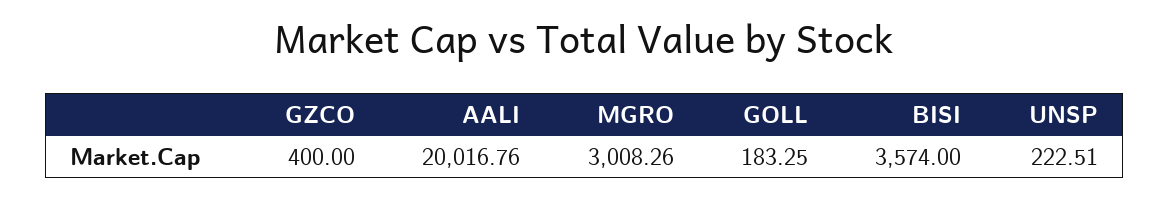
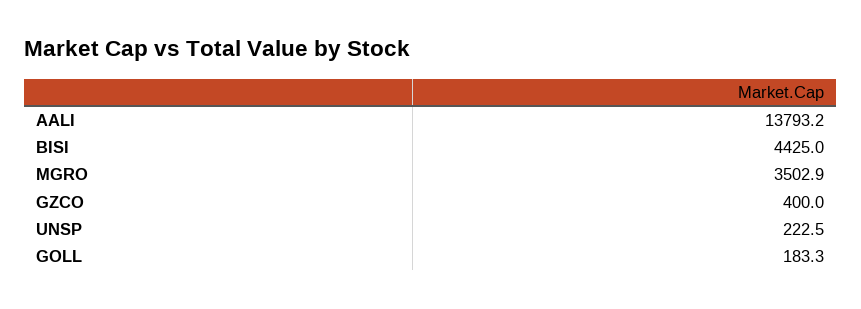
  {
    "GZCO": 400,
-   "AALI": 20016.76,
+   "AALI": 13793.2,
-   "MGRO": 3008.26,
+   "MGRO": 3502.9,
    "GOLL": 183.25,
-   "BISI": 3574,
+   "BISI": 4425,
    "UNSP": 222.51
  }

